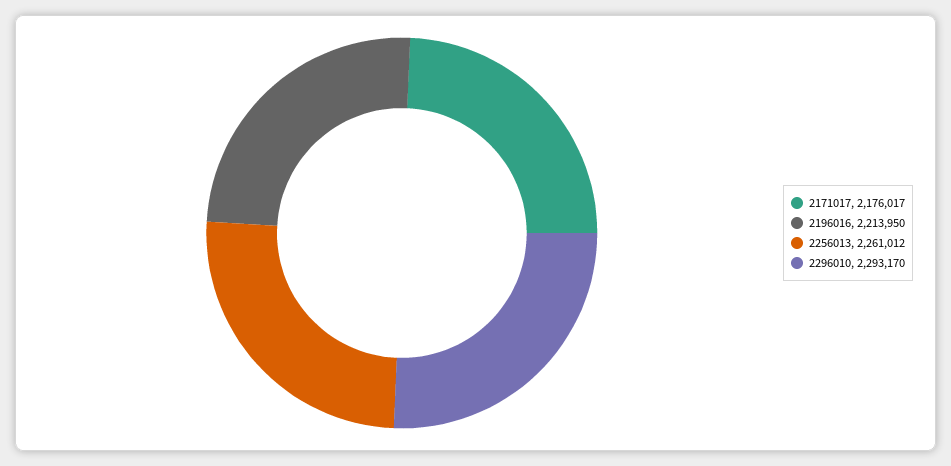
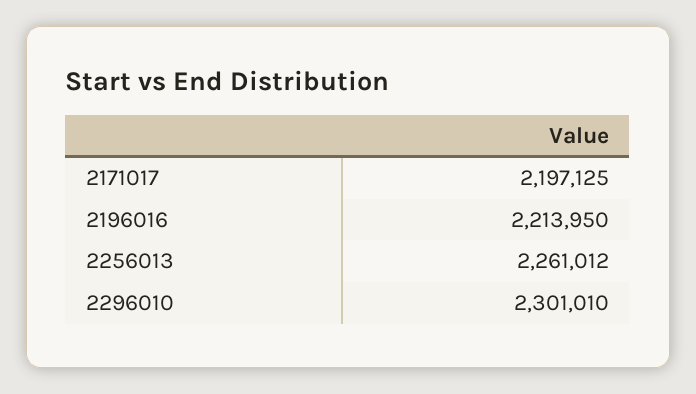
  {
-   "2171017": 2176017,
+   "2171017": 2197125,
    "2196016": 2213950,
    "2256013": 2261012,
-   "2296010": 2293170
+   "2296010": 2301010
  }

